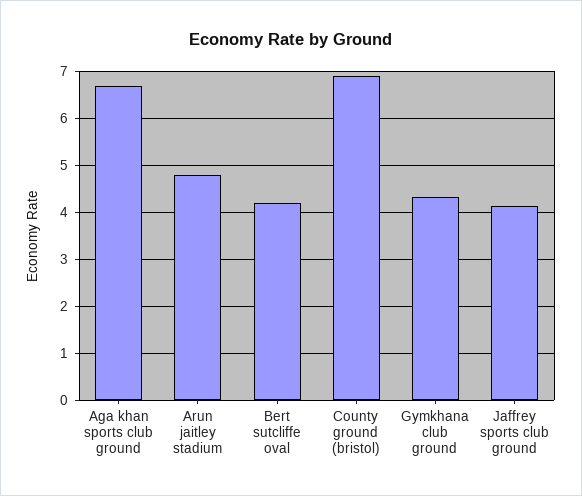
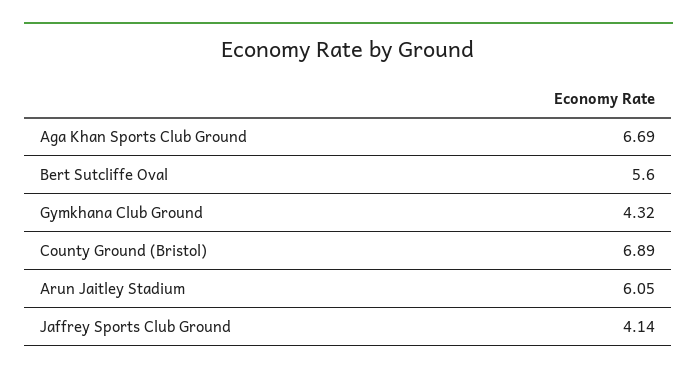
  {
    "Aga khan sports club ground": 6.69,
-   "Arun jaitley stadium": 4.8,
+   "Arun jaitley stadium": 6.05,
-   "Bert sutcliffe oval": 4.2,
+   "Bert sutcliffe oval": 5.6,
    "County ground (bristol)": 6.89,
    "Gymkhana club ground": 4.32,
    "Jaffrey sports club ground": 4.14
  }

